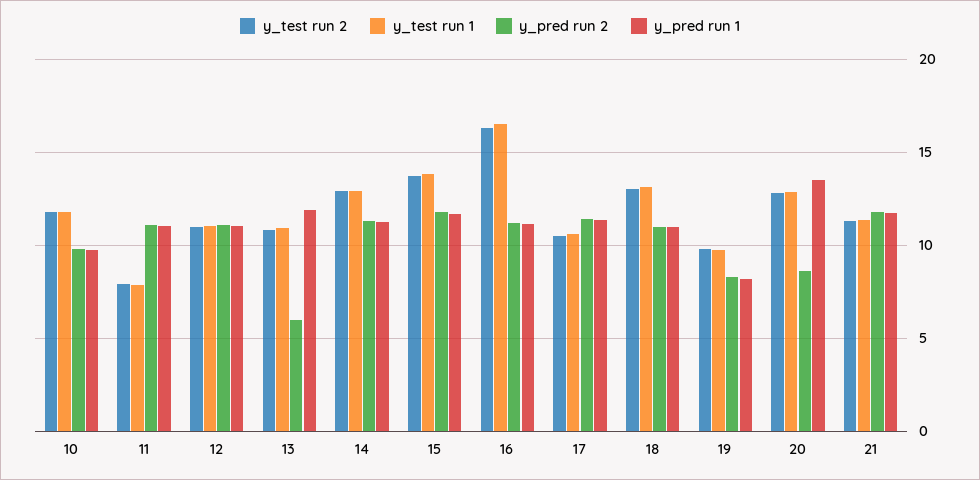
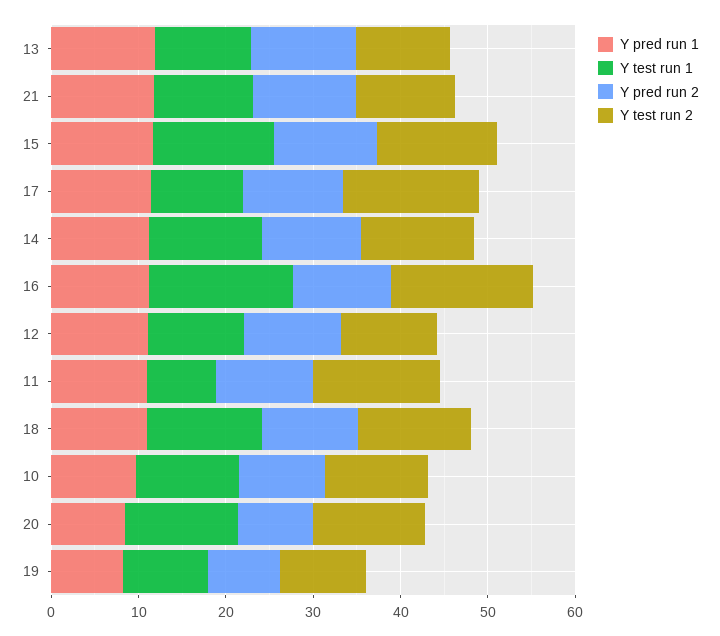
  {
    "y_test run 2": {
      "10": 12,
-     "11": 8,
+     "11": 14,
      "12": 11,
      "13": 11,
      "14": 13,
      "15": 13.5,
      "16": 16.5,
-     "17": 10.5,
+     "17": 16,
      "18": 13,
      "19": 10,
      "20": 13,
      "21": 11.5
    },
    "y_test run 1": {
      "10": 12,
      "11": 8,
      "12": 11,
      "13": 11,
      "14": 13,
      "15": 14,
      "16": 16.5,
      "17": 10.5,
      "18": 13,
      "19": 10,
      "20": 13,
      "21": 11.5
    },
    "y_pred run 2": {
      "10": 10,
      "11": 11,
      "12": 11,
-     "13": 6,
+     "13": 12,
      "14": 11.5,
      "15": 12,
      "16": 11,
      "17": 11.5,
      "18": 11,
      "19": 8.5,
      "20": 8.5,
      "21": 12
    },
    "y_pred run 1": {
      "10": 9.5,
      "11": 11,
      "12": 11,
      "13": 12,
      "14": 11,
      "15": 11.5,
      "16": 11,
      "17": 11.5,
      "18": 11,
      "19": 8,
-     "20": 13.5,
+     "20": 8,
      "21": 11.5
    }
  }

